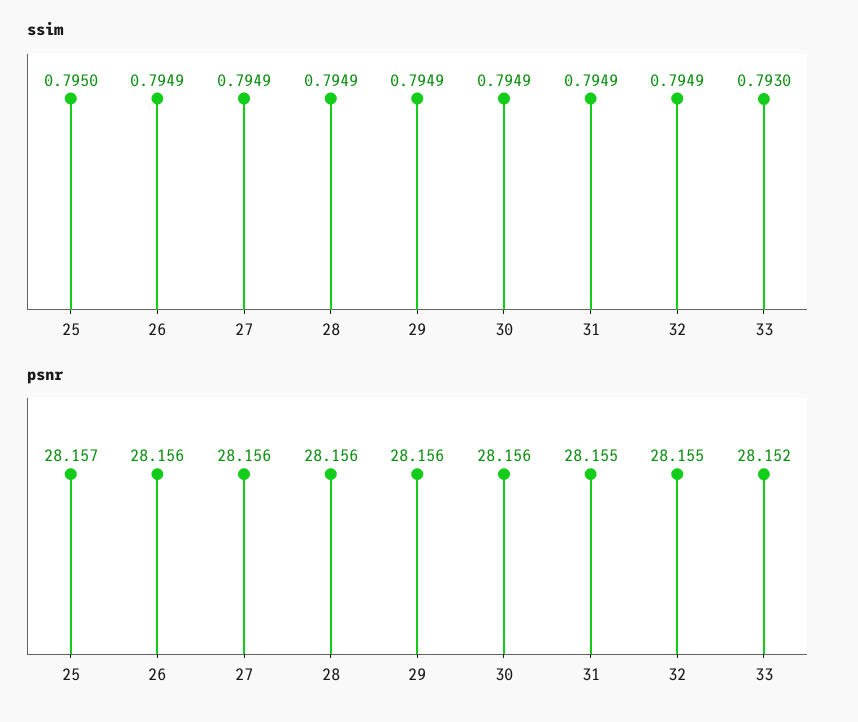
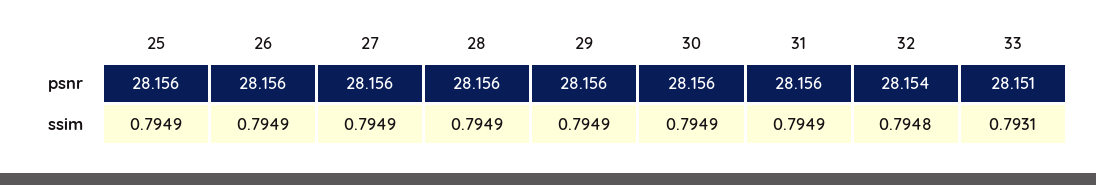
  {
    "ssim": {
-     "25": 0.795,
+     "25": 0.7949,
      "26": 0.7949,
      "27": 0.7949,
      "28": 0.7949,
      "29": 0.7949,
      "30": 0.7949,
      "31": 0.7949,
-     "32": 0.7949,
+     "32": 0.7948,
-     "33": 0.793
+     "33": 0.7931
    },
    "psnr": {
-     "25": 28.157,
+     "25": 28.156,
      "26": 28.156,
      "27": 28.156,
      "28": 28.156,
      "29": 28.156,
      "30": 28.156,
-     "31": 28.155,
+     "31": 28.156,
-     "32": 28.155,
+     "32": 28.154,
-     "33": 28.152
+     "33": 28.151
    }
  }

